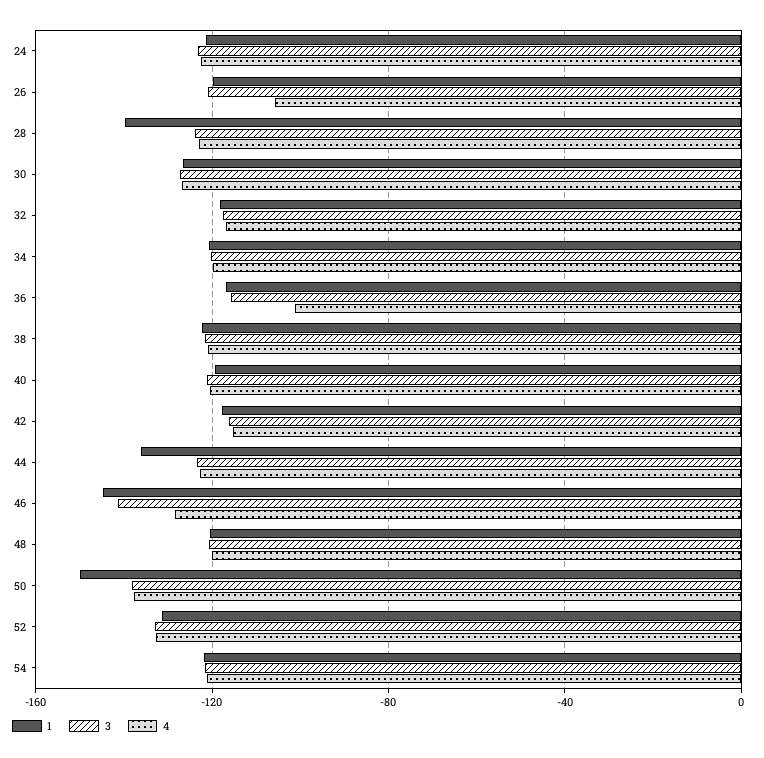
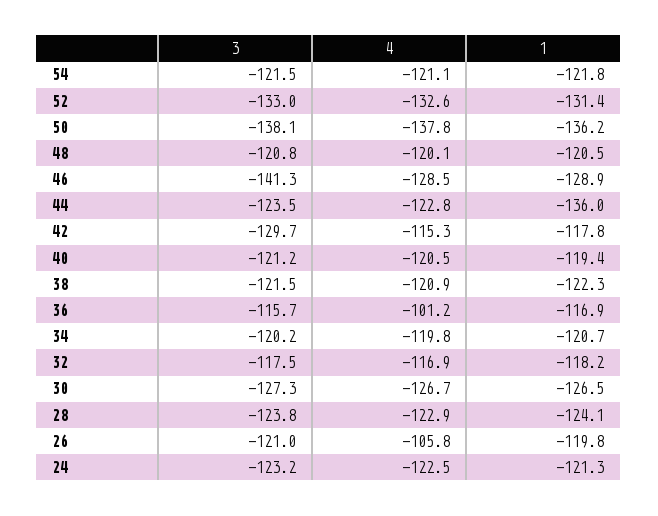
  {
    "1": {
      "24": -121.3,
      "26": -119.8,
-     "28": -140,
+     "28": -124.1,
      "30": -126.5,
      "32": -118.2,
      "34": -120.7,
      "36": -116.9,
      "38": -122.3,
      "40": -119.4,
      "42": -117.8,
      "44": -136,
-     "46": -145,
+     "46": -128.9,
      "48": -120.5,
-     "50": -150,
+     "50": -136.2,
      "52": -131.4,
      "54": -121.8
    },
    "3": {
      "24": -123.2,
      "26": -121,
      "28": -123.8,
      "30": -127.3,
      "32": -117.5,
      "34": -120.2,
      "36": -115.7,
      "38": -121.5,
      "40": -121.2,
-     "42": -115,
+     "42": -129.7,
      "44": -123.5,
      "46": -141.3,
      "48": -120.8,
      "50": -138.1,
      "52": -133,
      "54": -121.5
    },
    "4": {
      "24": -122.5,
      "26": -105.8,
      "28": -122.9,
      "30": -126.7,
      "32": -116.9,
      "34": -119.8,
      "36": -101.2,
      "38": -120.9,
      "40": -120.5,
      "42": -115.3,
      "44": -122.8,
      "46": -128.5,
      "48": -120.1,
      "50": -137.8,
      "52": -132.6,
      "54": -121.1
    }
  }

